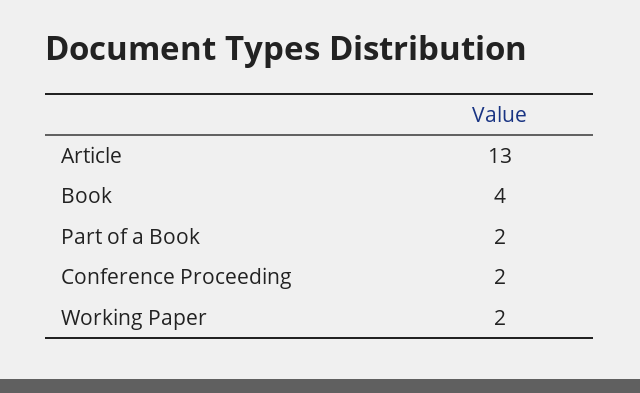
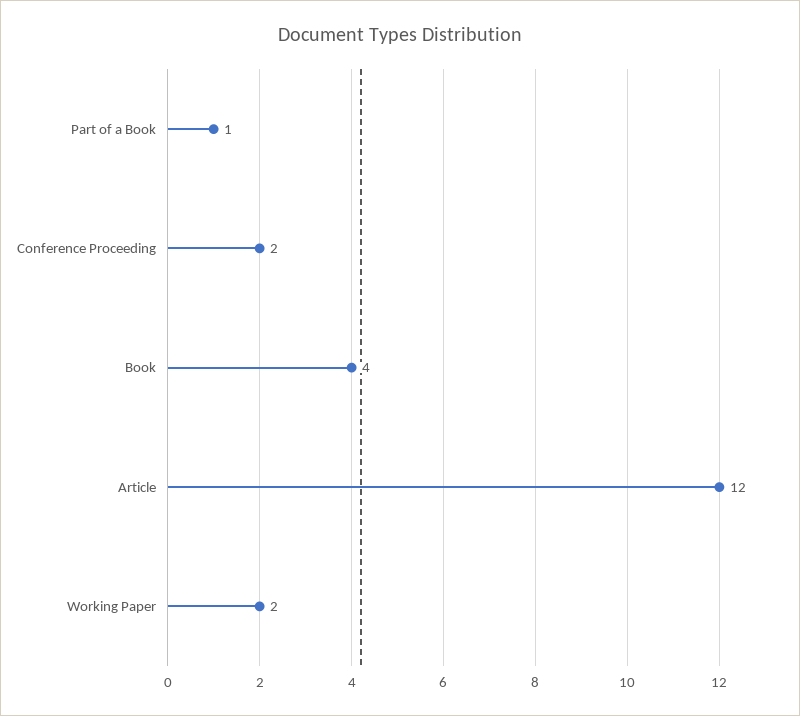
  {
-   "Article": 13,
+   "Article": 12,
    "Book": 4,
-   "Part of a Book": 2,
+   "Part of a Book": 1,
    "Conference Proceeding": 2,
    "Working Paper": 2
  }

